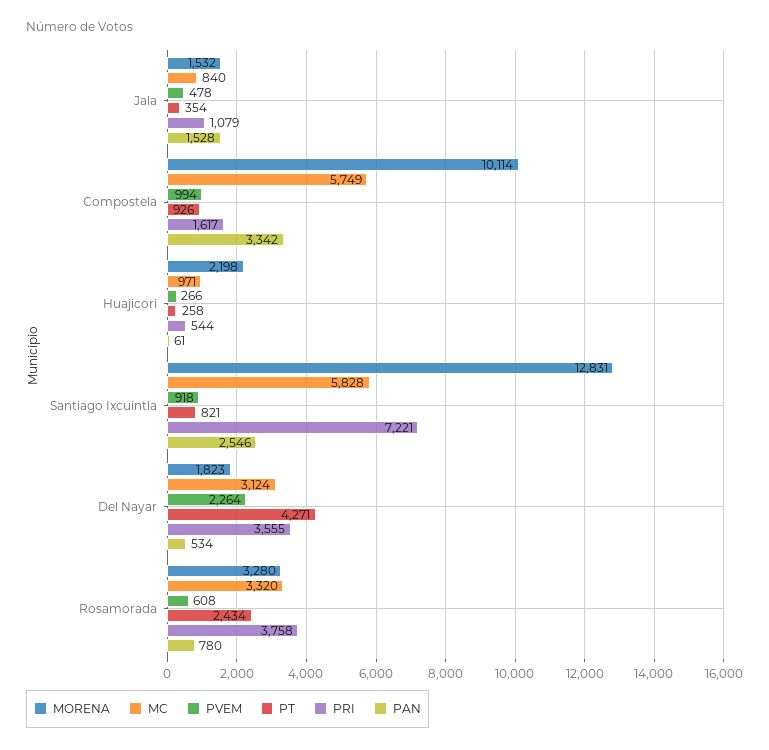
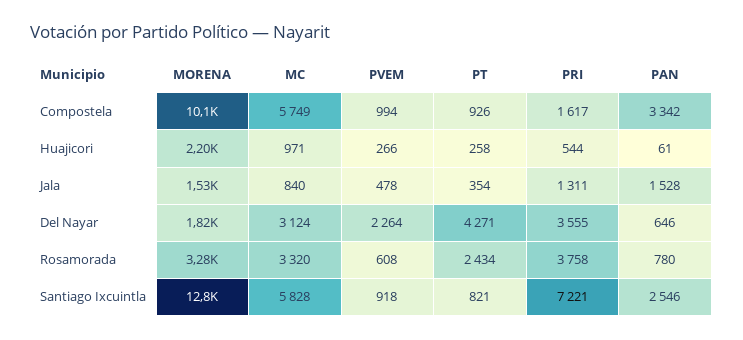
  {
    "MORENA": {
      "Jala": 1532,
      "Compostela": 10114,
      "Huajicori": 2198,
      "Santiago Ixcuintla": 12831,
      "Del Nayar": 1823,
      "Rosamorada": 3280
    },
    "MC": {
      "Jala": 840,
      "Compostela": 5749,
      "Huajicori": 971,
      "Santiago Ixcuintla": 5828,
      "Del Nayar": 3124,
      "Rosamorada": 3320
    },
    "PVEM": {
      "Jala": 478,
      "Compostela": 994,
      "Huajicori": 266,
      "Santiago Ixcuintla": 918,
      "Del Nayar": 2264,
      "Rosamorada": 608
    },
    "PT": {
      "Jala": 354,
      "Compostela": 926,
      "Huajicori": 258,
      "Santiago Ixcuintla": 821,
      "Del Nayar": 4271,
      "Rosamorada": 2434
    },
    "PRI": {
-     "Jala": 1079,
+     "Jala": 1311,
      "Compostela": 1617,
      "Huajicori": 544,
      "Santiago Ixcuintla": 7221,
      "Del Nayar": 3555,
      "Rosamorada": 3758
    },
    "PAN": {
      "Jala": 1528,
      "Compostela": 3342,
      "Huajicori": 61,
      "Santiago Ixcuintla": 2546,
-     "Del Nayar": 534,
+     "Del Nayar": 646,
      "Rosamorada": 780
    }
  }

